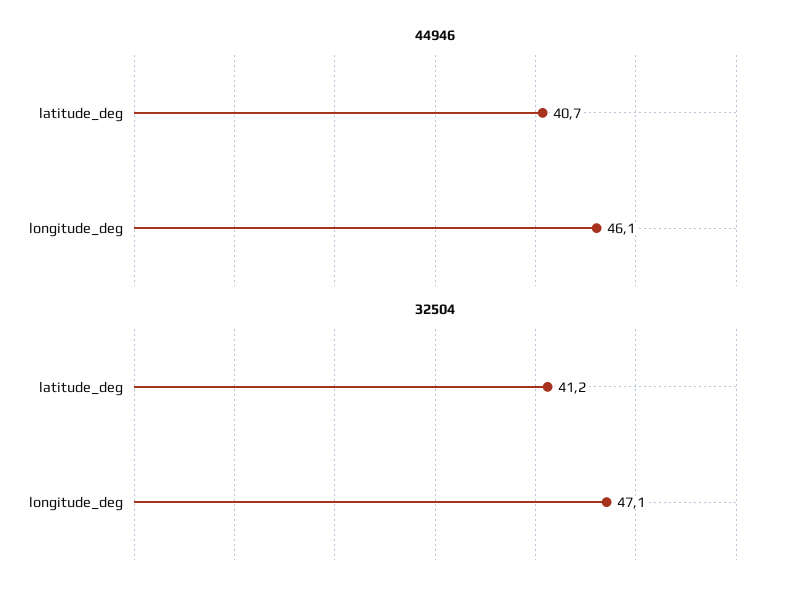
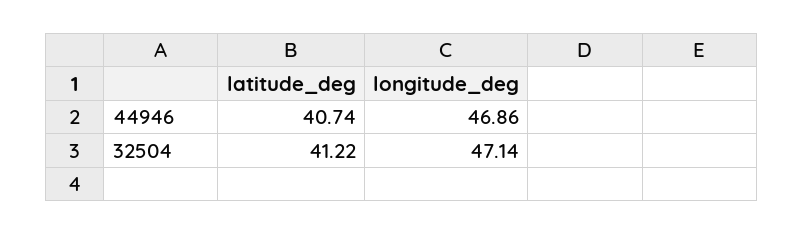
  {
    "44946": {
      "latitude_deg": 40.74,
-     "longitude_deg": 46.1
+     "longitude_deg": 46.86
    },
    "32504": {
      "latitude_deg": 41.22,
      "longitude_deg": 47.14
    }
  }

